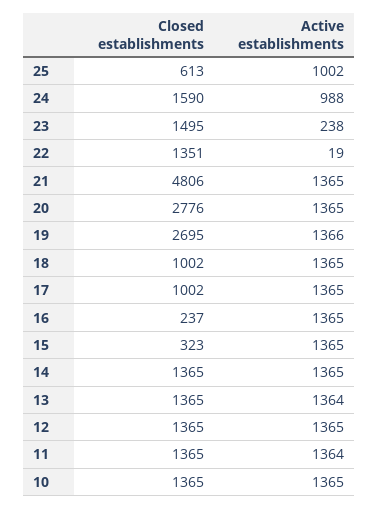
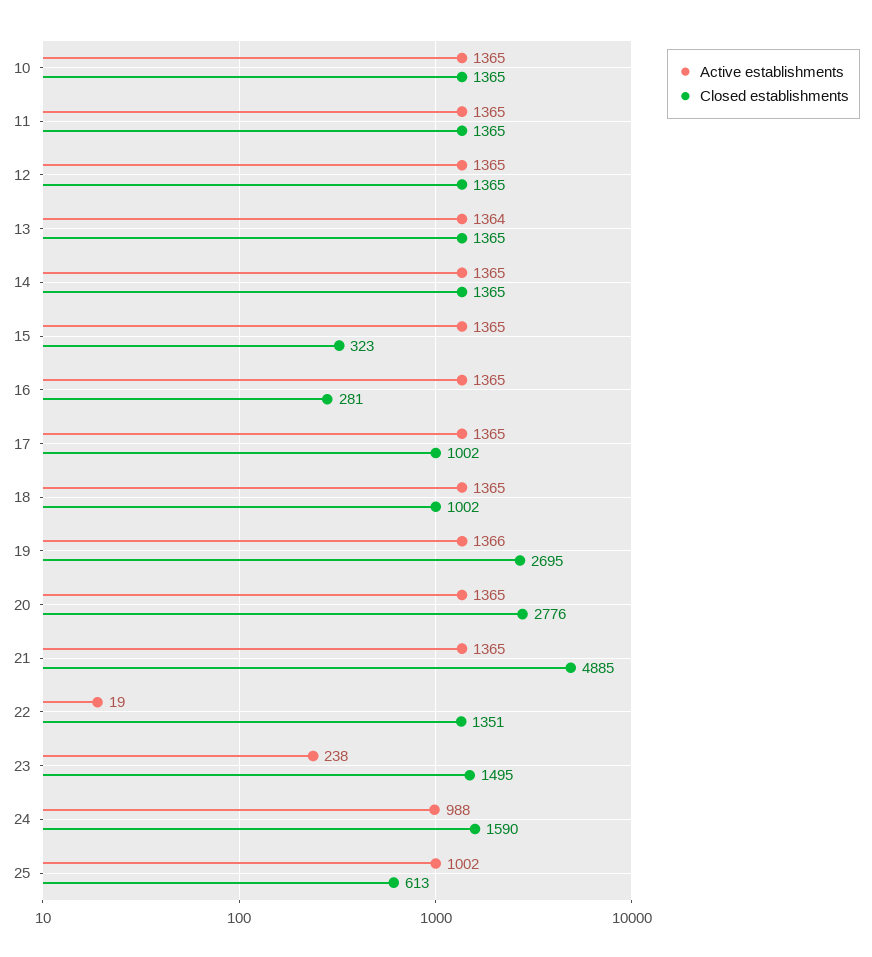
  {
    "Closed establishments": {
      "25": 613,
      "24": 1590,
      "23": 1495,
      "22": 1351,
-     "21": 4806,
+     "21": 4885,
      "20": 2776,
      "19": 2695,
      "18": 1002,
      "17": 1002,
-     "16": 237,
+     "16": 281,
      "15": 323,
      "14": 1365,
      "13": 1365,
      "12": 1365,
      "11": 1365,
      "10": 1365
    },
    "Active establishments": {
      "25": 1002,
      "24": 988,
      "23": 238,
      "22": 19,
      "21": 1365,
      "20": 1365,
      "19": 1366,
      "18": 1365,
      "17": 1365,
      "16": 1365,
      "15": 1365,
      "14": 1365,
      "13": 1364,
      "12": 1365,
-     "11": 1364,
+     "11": 1365,
      "10": 1365
    }
  }

